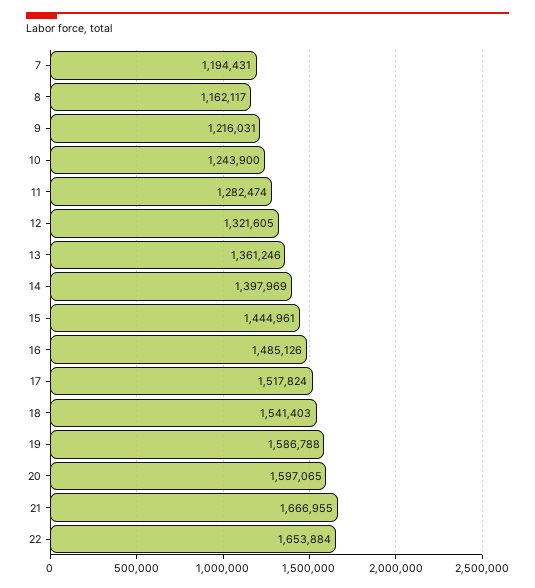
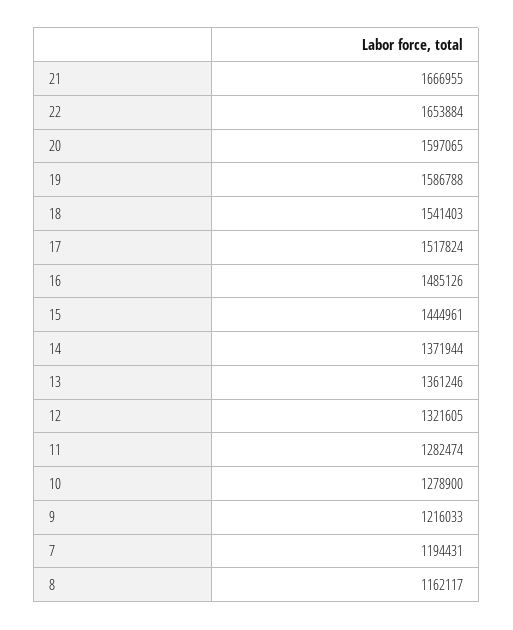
  {
    "7": 1194431,
    "8": 1162117,
-   "9": 1216031,
+   "9": 1216033,
-   "10": 1243900,
+   "10": 1278900,
    "11": 1282474,
    "12": 1321605,
    "13": 1361246,
-   "14": 1397969,
+   "14": 1371944,
    "15": 1444961,
    "16": 1485126,
    "17": 1517824,
    "18": 1541403,
    "19": 1586788,
    "20": 1597065,
    "21": 1666955,
    "22": 1653884
  }

